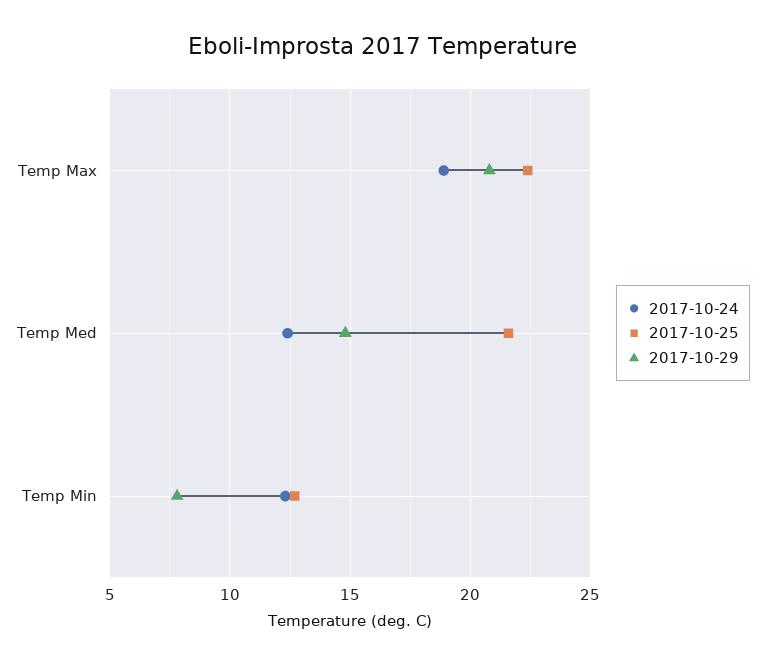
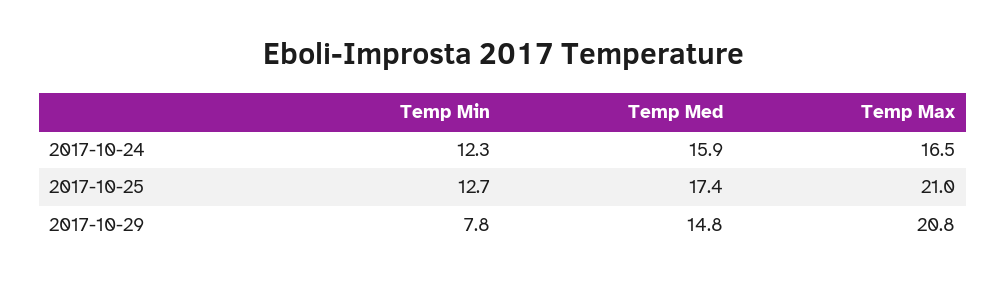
  {
    "2017-10-24": {
-     "Temp Max": 19,
+     "Temp Max": 16.5,
-     "Temp Med": 12.5,
+     "Temp Med": 15.9,
      "Temp Min": 12.3
    },
    "2017-10-25": {
-     "Temp Max": 22.5,
+     "Temp Max": 21,
-     "Temp Med": 21.5,
+     "Temp Med": 17.4,
      "Temp Min": 12.7
    },
    "2017-10-29": {
      "Temp Max": 20.8,
      "Temp Med": 14.8,
      "Temp Min": 7.8
    }
  }

